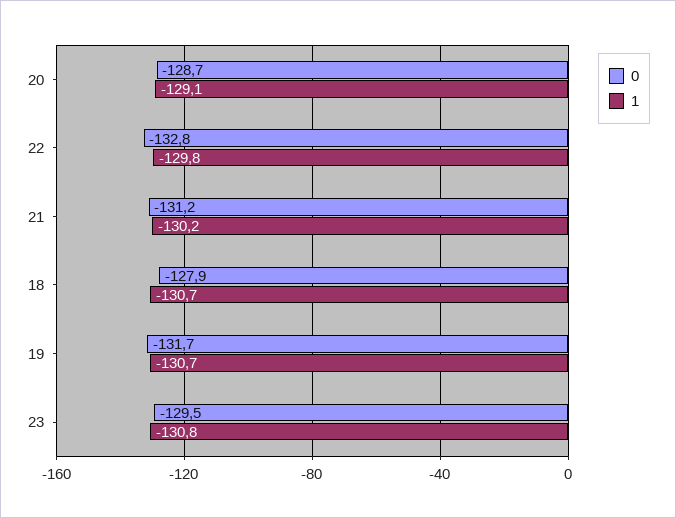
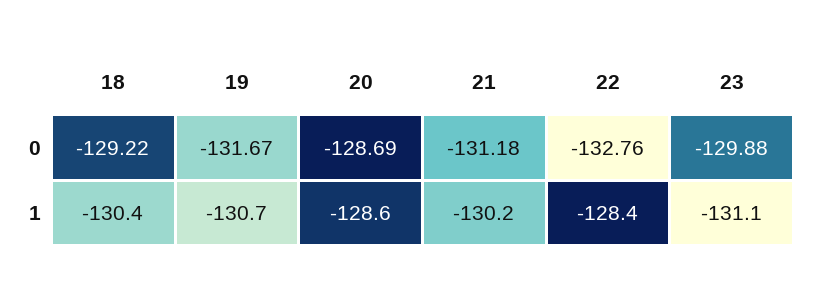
  {
    "0": {
      "20": -128.69,
      "22": -132.76,
      "21": -131.18,
-     "18": -127.9,
+     "18": -129.22,
      "19": -131.67,
-     "23": -129.5
+     "23": -129.88
    },
    "1": {
-     "20": -129.1,
+     "20": -128.6,
-     "22": -129.8,
+     "22": -128.4,
      "21": -130.2,
-     "18": -130.7,
+     "18": -130.4,
      "19": -130.7,
-     "23": -130.8
+     "23": -131.1
    }
  }

